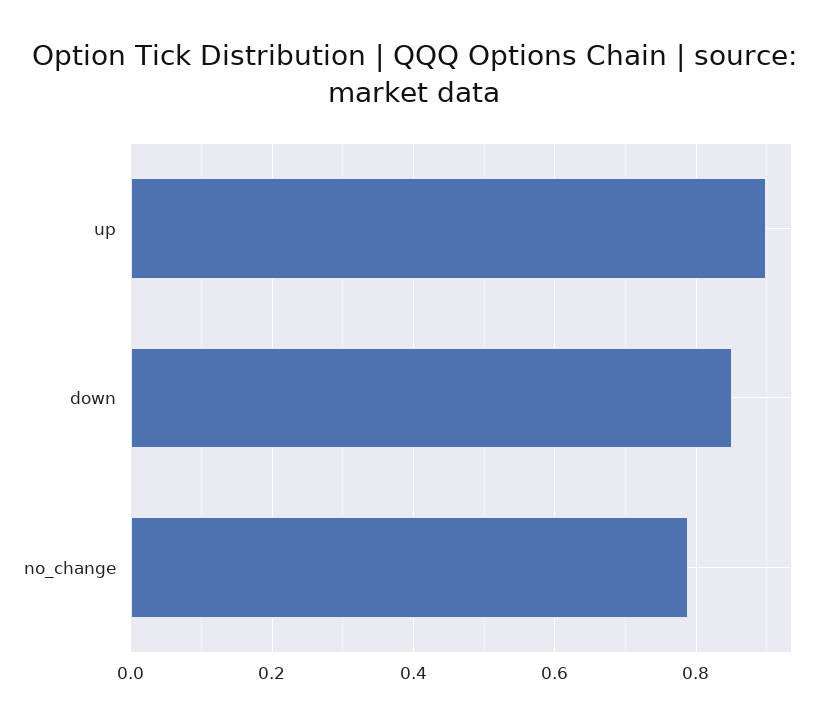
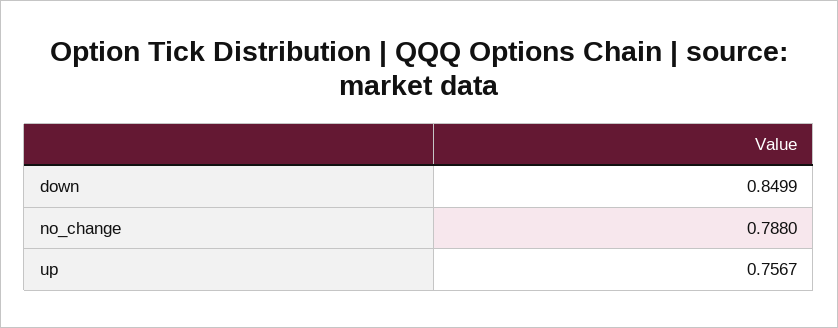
  {
-   "up": 0.9,
+   "up": 0.7567,
    "down": 0.8499,
    "no_change": 0.788
  }

